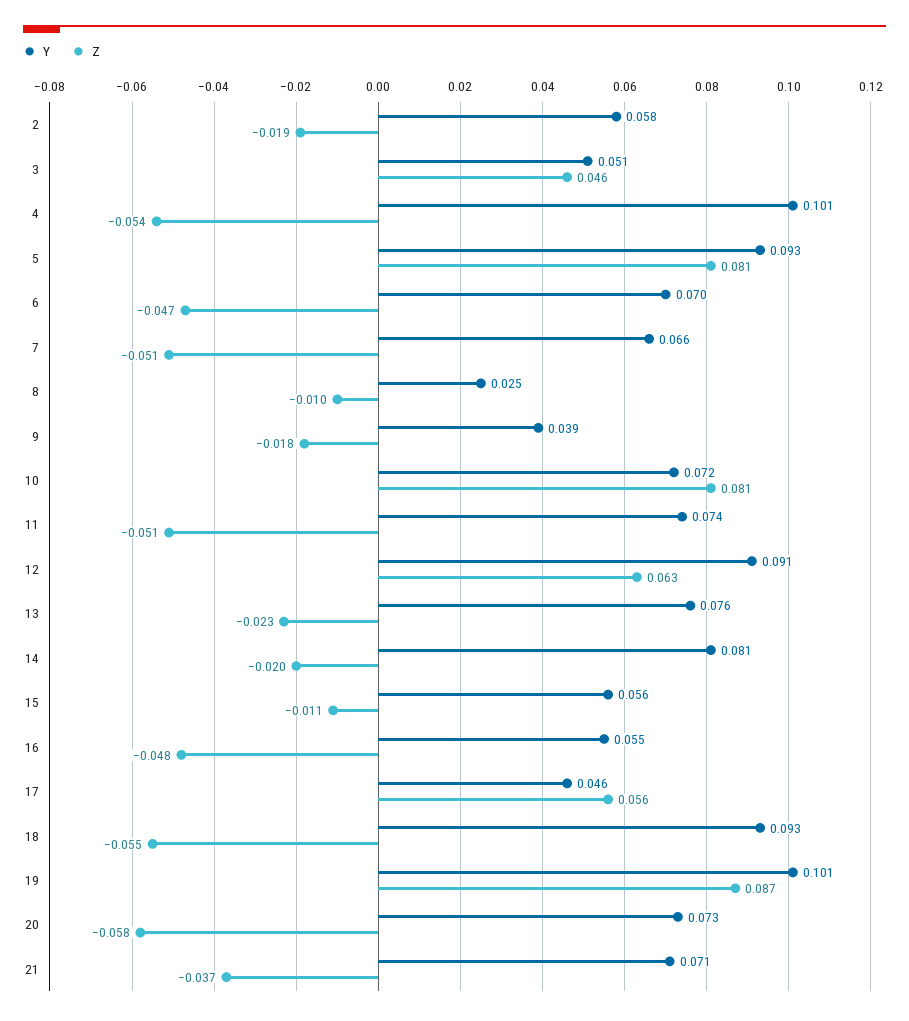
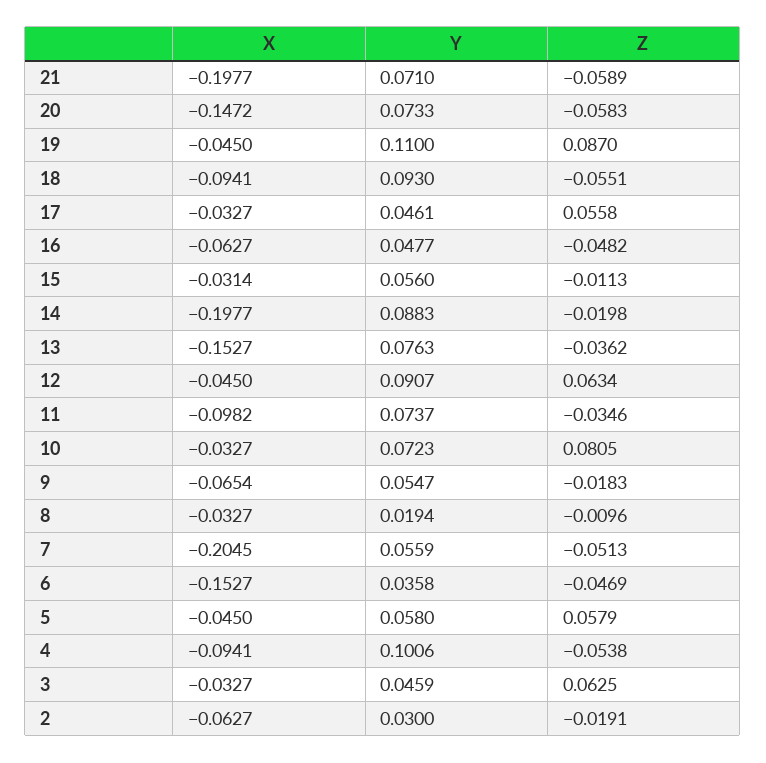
  {
    "Y": {
-     "2": 0.058,
+     "2": 0.03,
-     "3": 0.051,
+     "3": 0.0459,
      "4": 0.1006,
-     "5": 0.093,
+     "5": 0.058,
-     "6": 0.07,
+     "6": 0.0358,
-     "7": 0.066,
+     "7": 0.0559,
-     "8": 0.025,
+     "8": 0.0194,
-     "9": 0.039,
+     "9": 0.0547,
      "10": 0.0723,
      "11": 0.0737,
      "12": 0.0907,
      "13": 0.0763,
-     "14": 0.081,
+     "14": 0.0883,
      "15": 0.056,
-     "16": 0.055,
+     "16": 0.0477,
      "17": 0.0461,
      "18": 0.093,
-     "19": 0.101,
+     "19": 0.11,
      "20": 0.0733,
      "21": 0.071
    },
    "Z": {
      "2": -0.0191,
-     "3": 0.046,
+     "3": 0.0625,
      "4": -0.0538,
-     "5": 0.081,
+     "5": 0.0579,
      "6": -0.0469,
      "7": -0.0513,
      "8": -0.0096,
      "9": -0.0183,
      "10": 0.0805,
-     "11": -0.051,
+     "11": -0.0346,
      "12": 0.0634,
-     "13": -0.023,
+     "13": -0.0362,
      "14": -0.0198,
      "15": -0.0113,
      "16": -0.0482,
      "17": 0.0558,
      "18": -0.0551,
      "19": 0.087,
      "20": -0.0583,
-     "21": -0.037
+     "21": -0.0589
-   }
+   },
+   "X": {
+     "21": -0.1977,
+     "20": -0.1472,
+     "19": -0.045,
+     "18": -0.0941,
+     "17": -0.0327,
+     "16": -0.0627,
+     "15": -0.0314,
+     "14": -0.1977,
+     "13": -0.1527,
+     "12": -0.045,
+     "11": -0.0982,
+     "10": -0.0327,
+     "9": -0.0654,
+     "8": -0.0327,
+     "7": -0.2045,
+     "6": -0.1527,
+     "5": -0.045,
+     "4": -0.0941,
+     "3": -0.0327,
+     "2": -0.0627
+   }
  }

